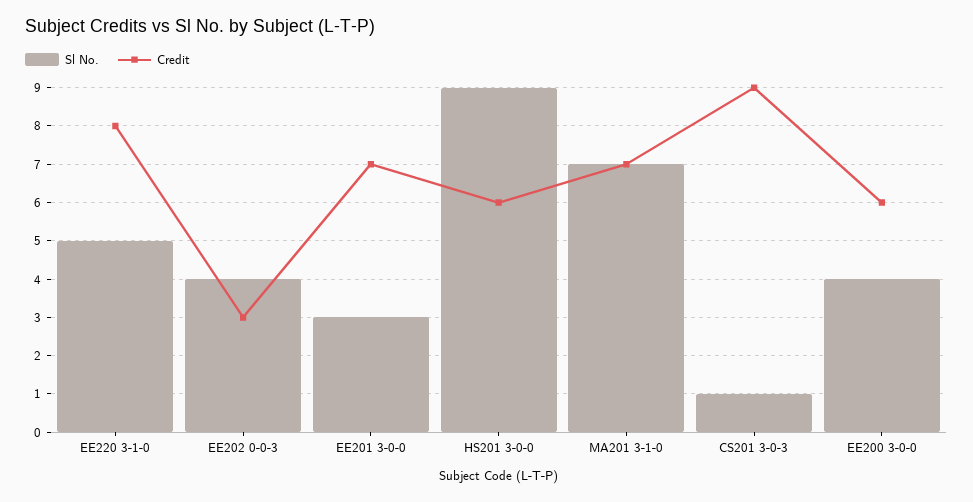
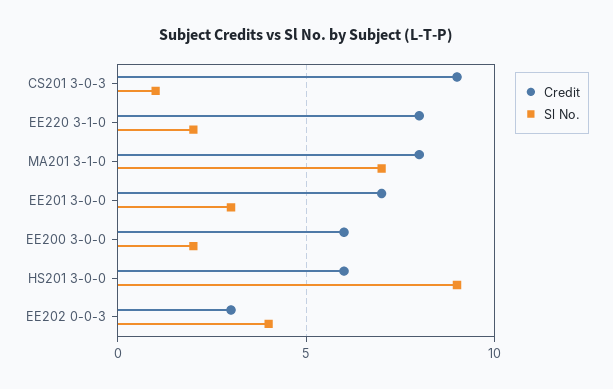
  {
    "Sl No.": {
-     "EE220 3-1-0": 5,
+     "EE220 3-1-0": 2,
      "EE202 0-0-3": 4,
      "EE201 3-0-0": 3,
      "HS201 3-0-0": 9,
      "MA201 3-1-0": 7,
      "CS201 3-0-3": 1,
-     "EE200 3-0-0": 4
+     "EE200 3-0-0": 2
    },
    "Credit": {
      "EE220 3-1-0": 8,
      "EE202 0-0-3": 3,
      "EE201 3-0-0": 7,
      "HS201 3-0-0": 6,
-     "MA201 3-1-0": 7,
+     "MA201 3-1-0": 8,
      "CS201 3-0-3": 9,
      "EE200 3-0-0": 6
    }
  }

